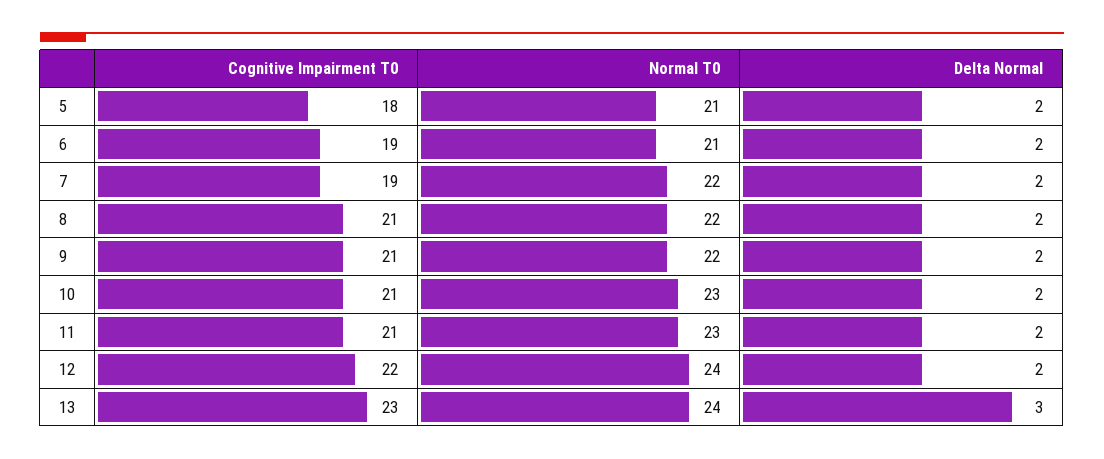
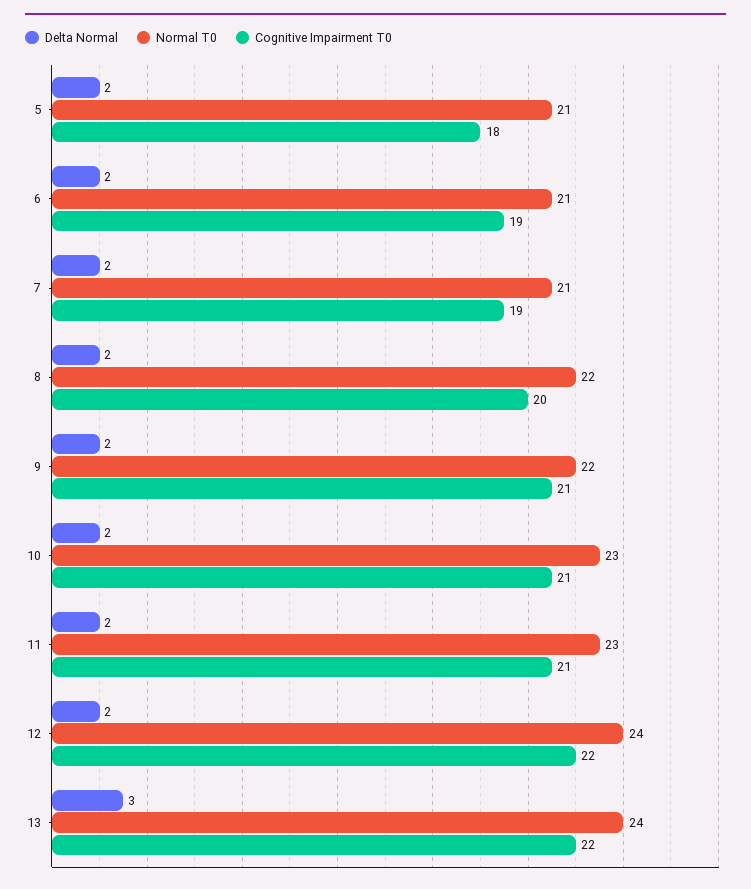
  {
    "Cognitive Impairment T0": {
      "5": 18,
      "6": 19,
      "7": 19,
-     "8": 21,
+     "8": 20,
      "9": 21,
      "10": 21,
      "11": 21,
      "12": 22,
-     "13": 23
+     "13": 22
    },
    "Normal T0": {
      "5": 21,
      "6": 21,
-     "7": 22,
+     "7": 21,
      "8": 22,
      "9": 22,
      "10": 23,
      "11": 23,
      "12": 24,
      "13": 24
    },
    "Delta Normal": {
      "5": 2,
      "6": 2,
      "7": 2,
      "8": 2,
      "9": 2,
      "10": 2,
      "11": 2,
      "12": 2,
      "13": 3
    }
  }

